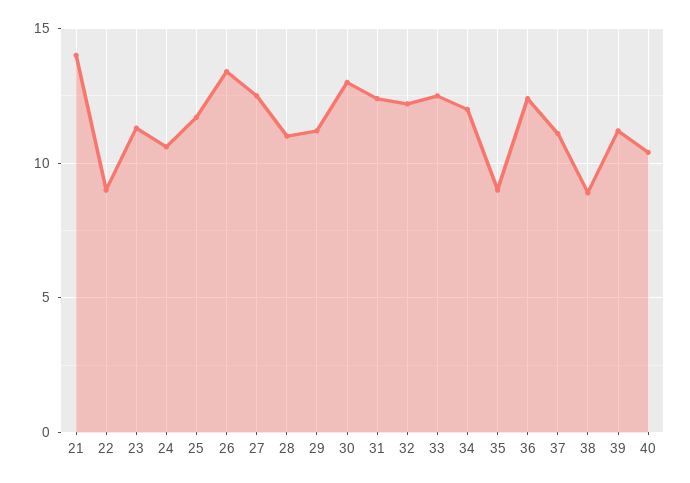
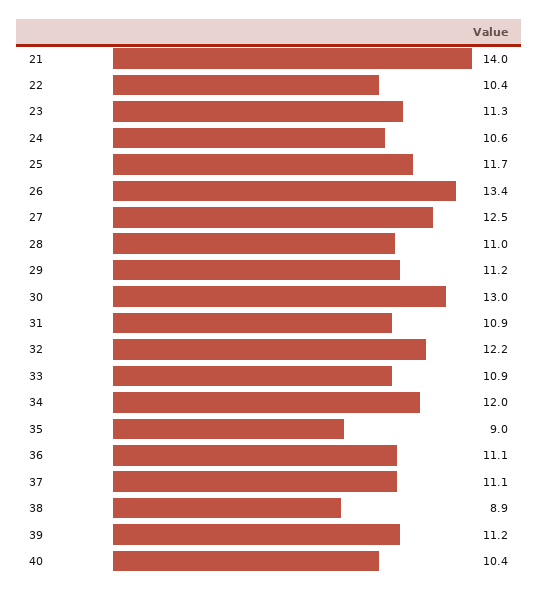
  {
    "21": 14,
-   "22": 9,
+   "22": 10.4,
    "23": 11.3,
    "24": 10.6,
    "25": 11.7,
    "26": 13.4,
    "27": 12.5,
    "28": 11,
    "29": 11.2,
    "30": 13,
-   "31": 12.5,
+   "31": 10.9,
    "32": 12.2,
-   "33": 12.5,
+   "33": 10.9,
    "34": 12,
    "35": 9,
-   "36": 12.5,
+   "36": 11.1,
    "37": 11.1,
    "38": 8.9,
    "39": 11.2,
    "40": 10.4
  }

